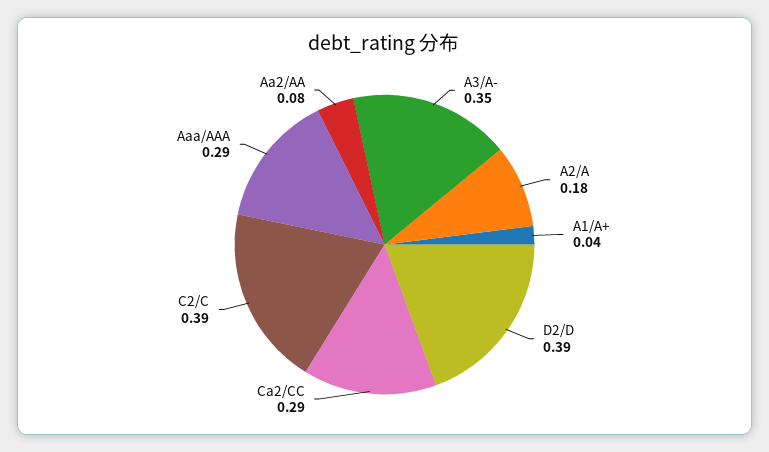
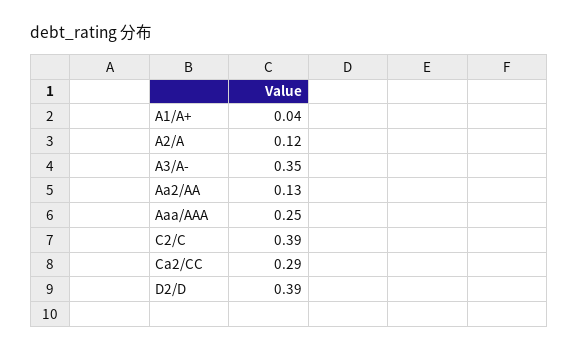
  {
    "A3/A-": 0.35,
-   "A2/A": 0.18,
+   "A2/A": 0.12,
    "A1/A+": 0.04,
    "D2/D": 0.39,
    "Ca2/CC": 0.29,
    "C2/C": 0.39,
-   "Aaa/AAA": 0.29,
+   "Aaa/AAA": 0.25,
-   "Aa2/AA": 0.08
+   "Aa2/AA": 0.13
  }

